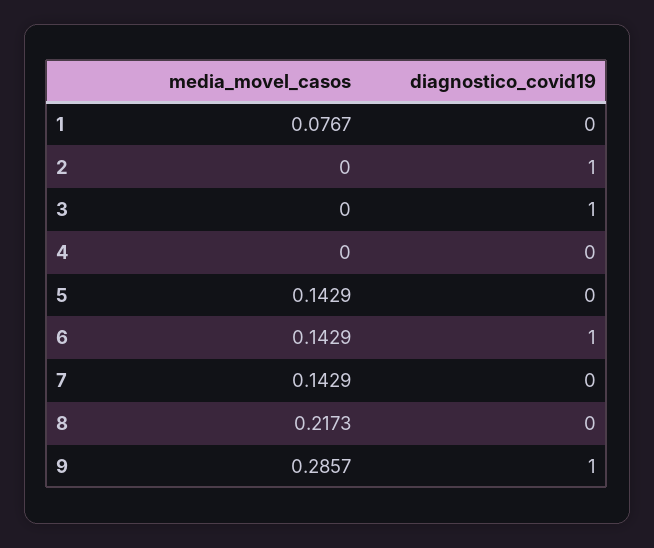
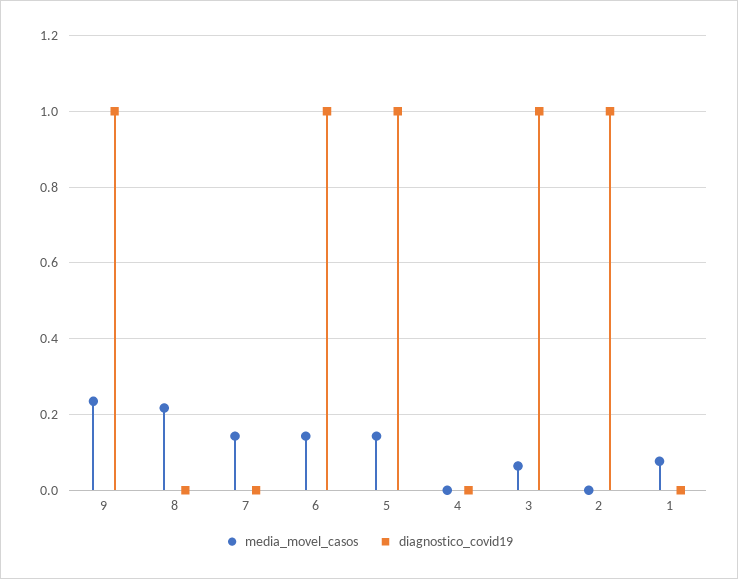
  {
    "media_movel_casos": {
      "1": 0.0767,
      "2": 0,
-     "3": 0,
+     "3": 0.06,
      "4": 0,
      "5": 0.1429,
      "6": 0.1429,
      "7": 0.1429,
      "8": 0.2173,
-     "9": 0.2857
+     "9": 0.24
    },
    "diagnostico_covid19": {
      "1": 0,
      "2": 1,
      "3": 1,
      "4": 0,
-     "5": 0,
+     "5": 1,
      "6": 1,
      "7": 0,
      "8": 0,
      "9": 1
    }
  }

